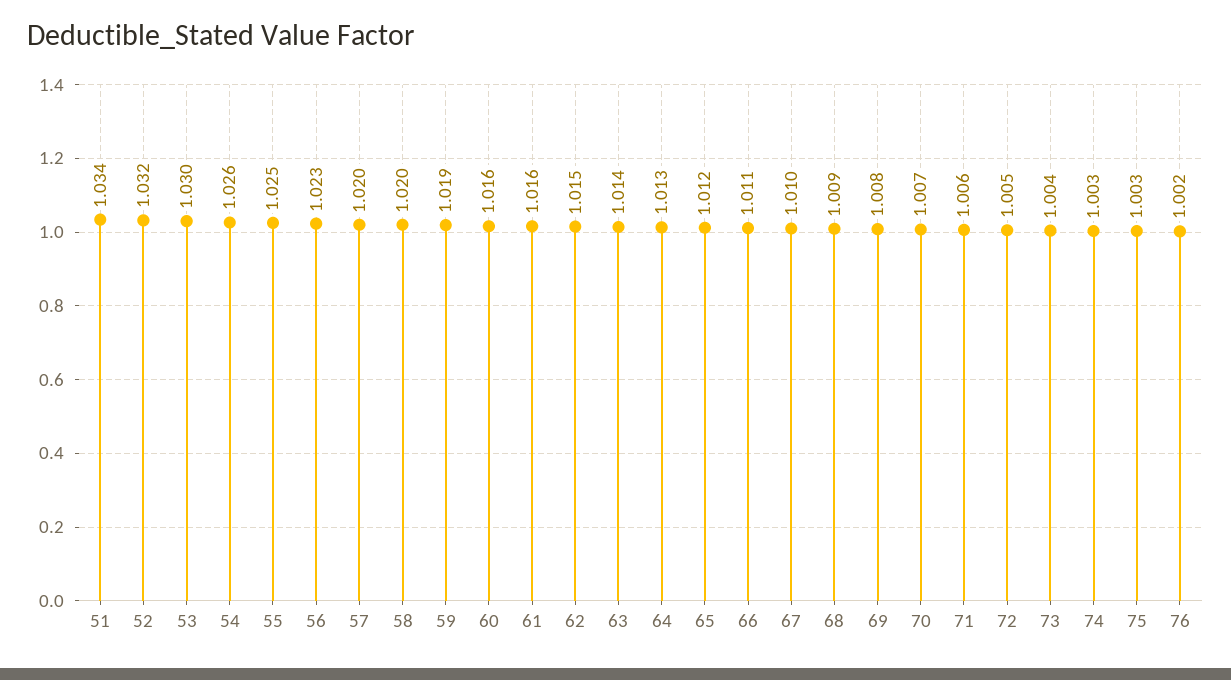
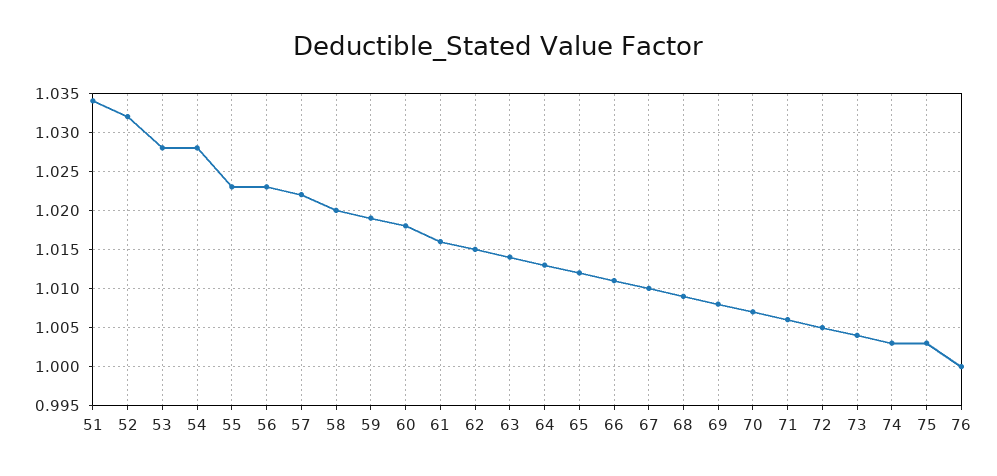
  {
    "51": 1.034,
    "52": 1.032,
-   "53": 1.03,
+   "53": 1.028,
-   "54": 1.026,
+   "54": 1.028,
-   "55": 1.025,
+   "55": 1.023,
    "56": 1.023,
-   "57": 1.02,
+   "57": 1.022,
    "58": 1.02,
    "59": 1.019,
-   "60": 1.016,
+   "60": 1.018,
    "61": 1.016,
    "62": 1.015,
    "63": 1.014,
    "64": 1.013,
    "65": 1.012,
    "66": 1.011,
    "67": 1.01,
    "68": 1.009,
    "69": 1.008,
    "70": 1.007,
    "71": 1.006,
    "72": 1.005,
    "73": 1.004,
    "74": 1.003,
    "75": 1.003,
-   "76": 1.002
+   "76": 1
  }

